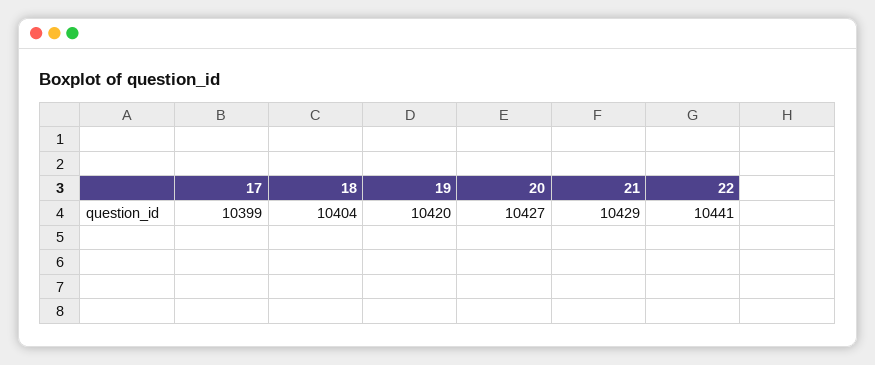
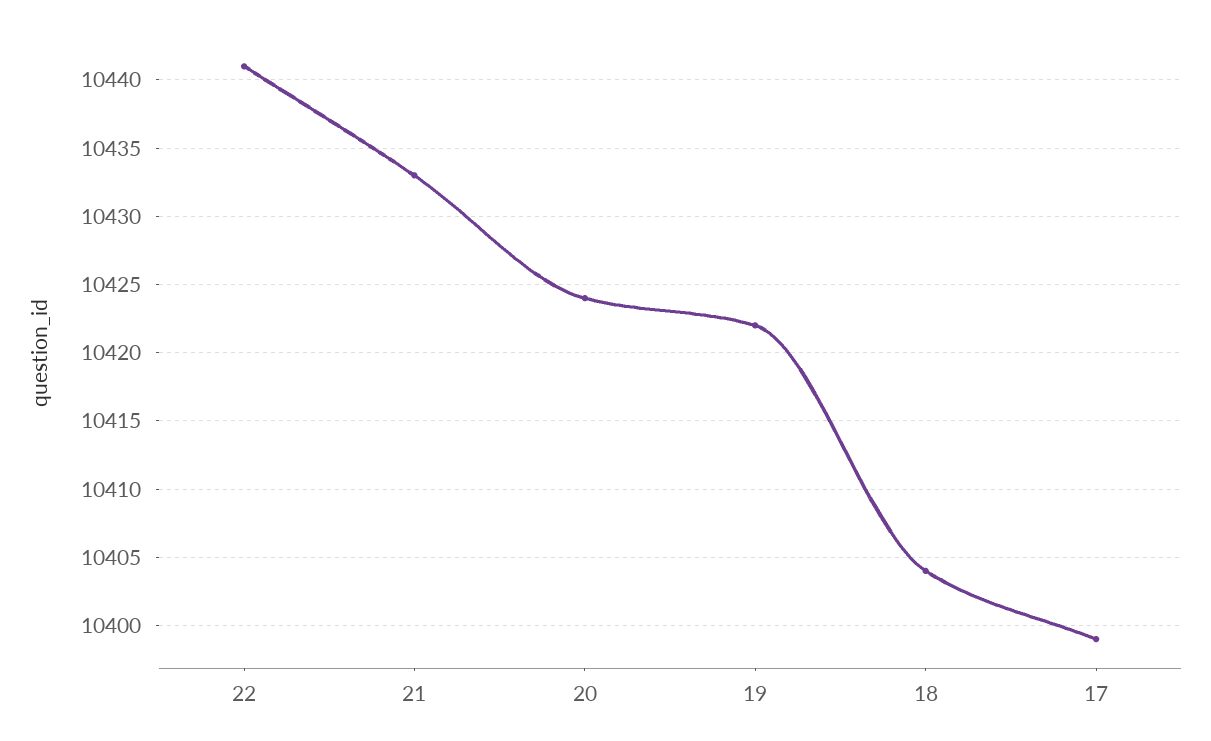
  {
    "17": 10399,
    "18": 10404,
-   "19": 10420,
+   "19": 10422,
-   "20": 10427,
+   "20": 10424,
-   "21": 10429,
+   "21": 10433,
    "22": 10441
  }

